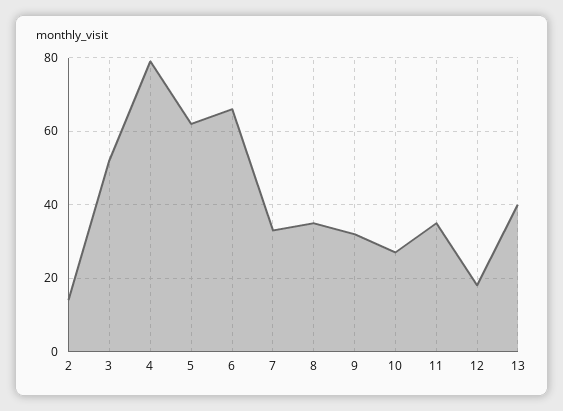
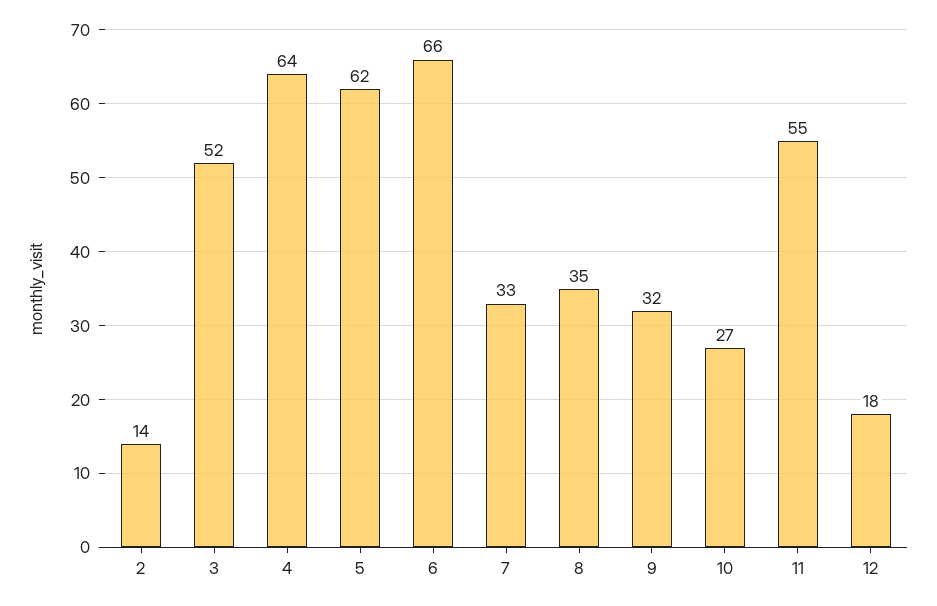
  {
    "2": 14,
    "3": 52,
-   "4": 80,
+   "4": 64,
    "5": 62,
    "6": 66,
    "7": 33,
    "8": 35,
    "9": 32,
    "10": 27,
-   "11": 35,
+   "11": 55,
-   "12": 18,
+   "12": 18
-   "13": 40
  }

